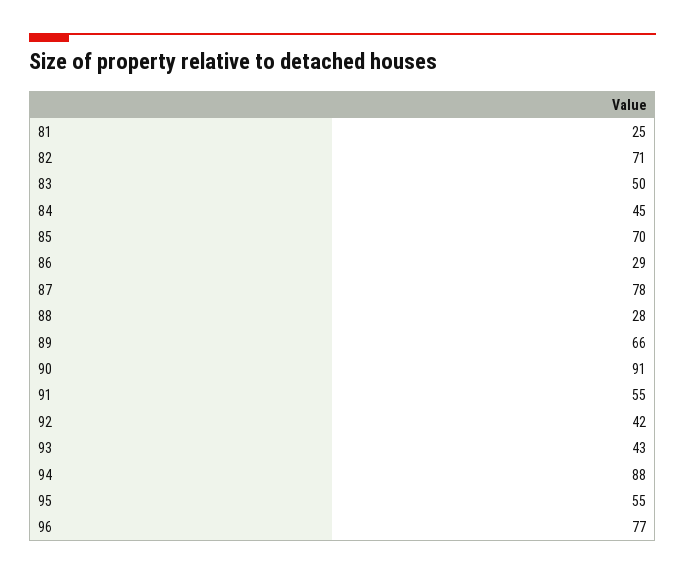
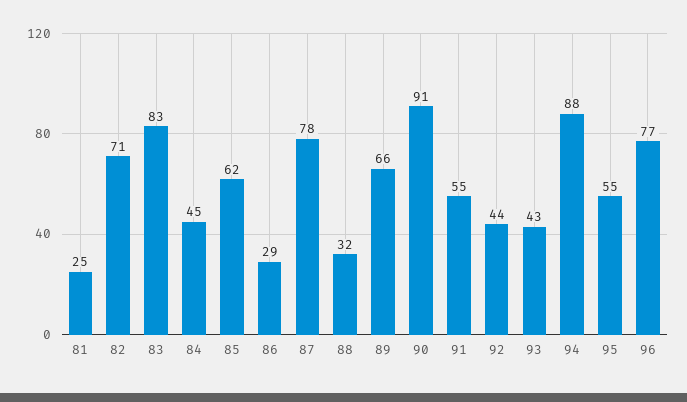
  {
    "81": 25,
    "82": 71,
-   "83": 50,
+   "83": 83,
    "84": 45,
-   "85": 70,
+   "85": 62,
    "86": 29,
    "87": 78,
-   "88": 28,
+   "88": 32,
    "89": 66,
    "90": 91,
    "91": 55,
-   "92": 42,
+   "92": 44,
    "93": 43,
    "94": 88,
    "95": 55,
    "96": 77
  }

